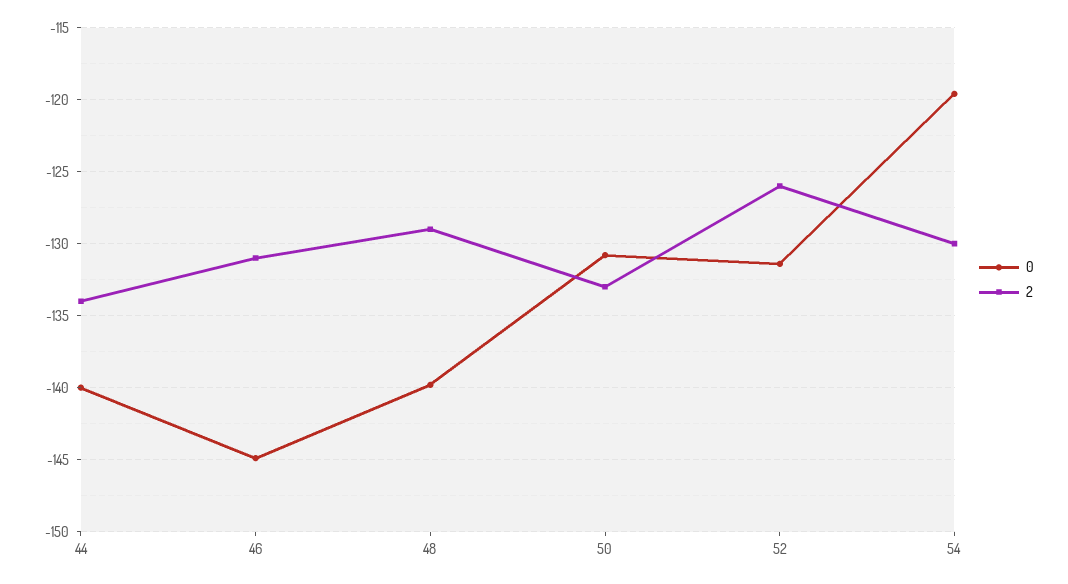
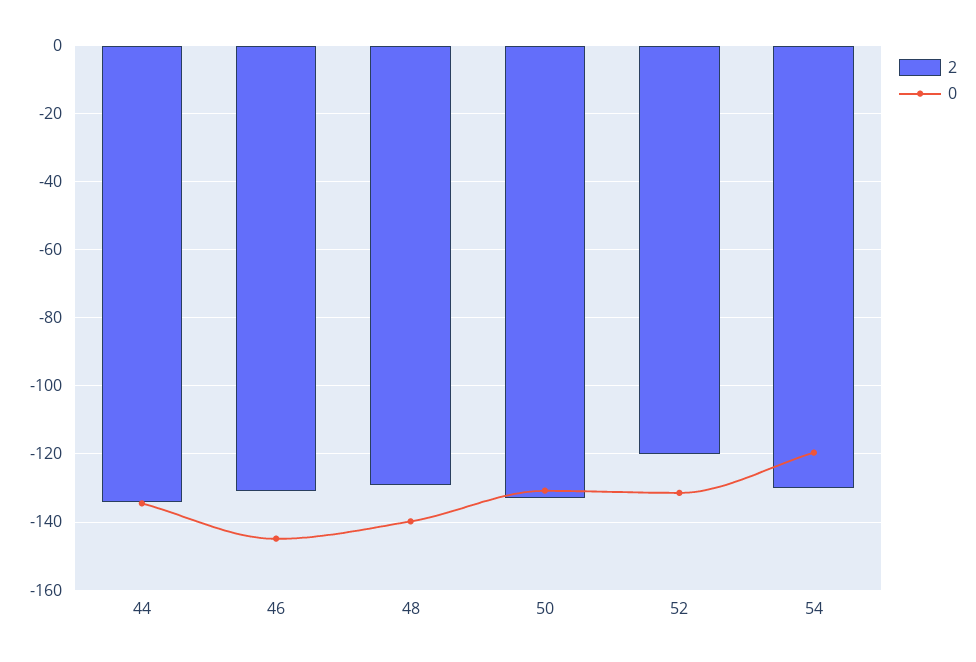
  {
    "0": {
-     "44": -140,
+     "44": -134,
      "46": -145,
      "48": -140,
      "50": -131,
      "52": -131.5,
      "54": -119.5
    },
    "2": {
      "44": -134,
      "46": -131,
      "48": -129,
      "50": -133,
-     "52": -126,
+     "52": -120,
      "54": -130
    }
  }

